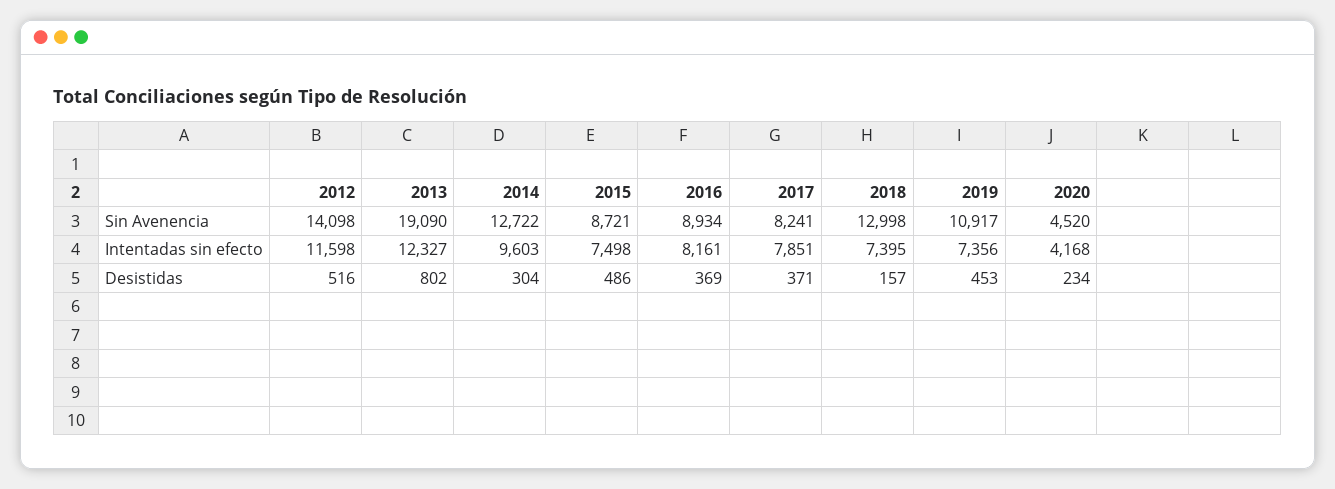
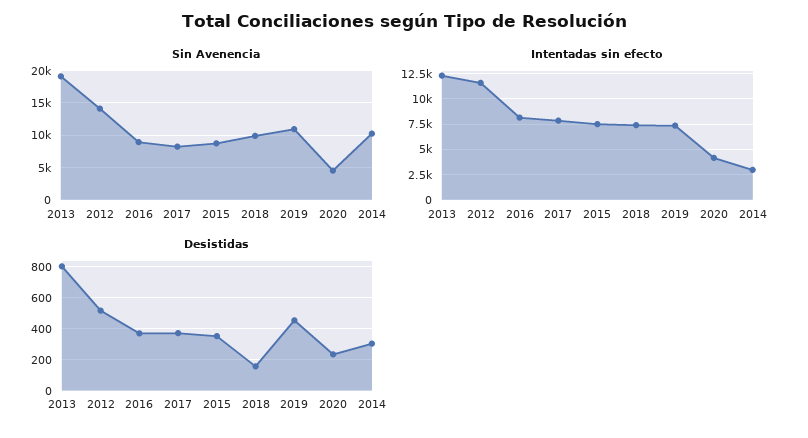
  {
    "Sin Avenencia": {
      "2012": 14098,
      "2013": 19090,
-     "2014": 12722,
+     "2014": 10000,
      "2015": 8721,
      "2016": 8934,
      "2017": 8241,
-     "2018": 12998,
+     "2018": 10000,
      "2019": 10917,
      "2020": 4520
    },
    "Intentadas sin efecto": {
      "2012": 11598,
      "2013": 12327,
-     "2014": 9603,
+     "2014": 2500,
      "2015": 7498,
      "2016": 8161,
      "2017": 7851,
      "2018": 7395,
      "2019": 7356,
      "2020": 4168
    },
    "Desistidas": {
      "2012": 516,
      "2013": 802,
      "2014": 304,
-     "2015": 486,
+     "2015": 350,
      "2016": 369,
      "2017": 371,
      "2018": 157,
      "2019": 453,
      "2020": 234
    }
  }

